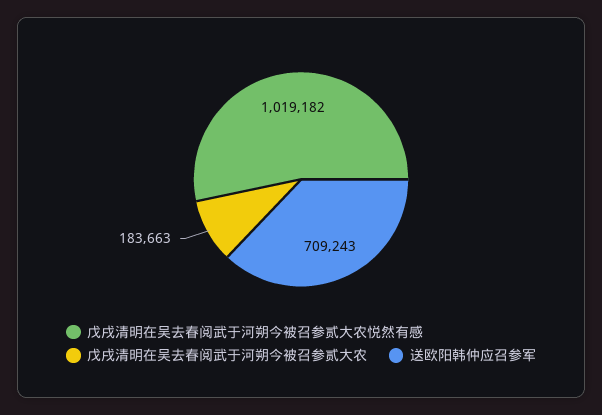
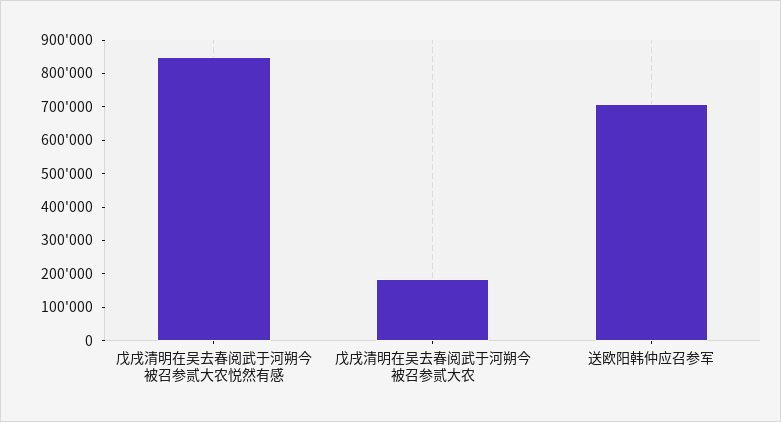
  {
-   "戊戌清明在吴去春阅武于河朔今被召参贰大农悦然有感": 1019182,
+   "戊戌清明在吴去春阅武于河朔今被召参贰大农悦然有感": 850000,
    "戊戌清明在吴去春阅武于河朔今被召参贰大农": 183663,
    "送欧阳韩仲应召参军": 709243
  }

